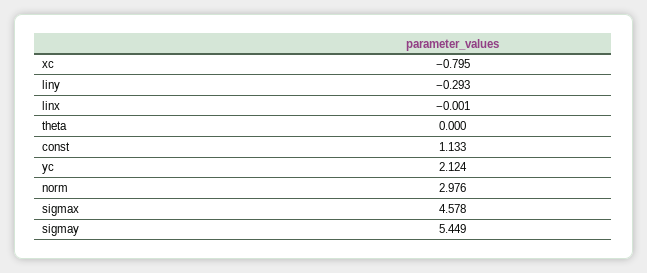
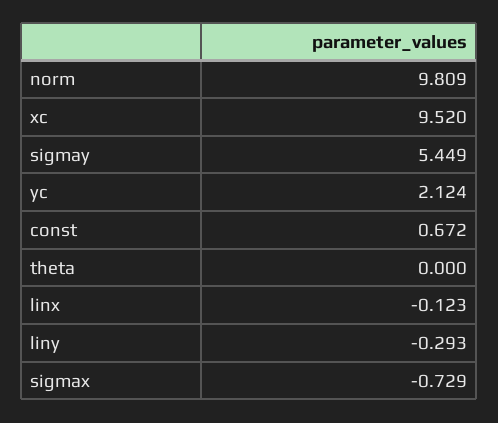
  {
-   "xc": -0.795,
+   "xc": 9.52,
    "liny": -0.293,
-   "linx": -0.001,
+   "linx": -0.123,
    "theta": 0,
-   "const": 1.133,
+   "const": 0.672,
    "yc": 2.124,
-   "norm": 2.976,
+   "norm": 9.809,
-   "sigmax": 4.578,
+   "sigmax": -0.729,
    "sigmay": 5.449
  }

